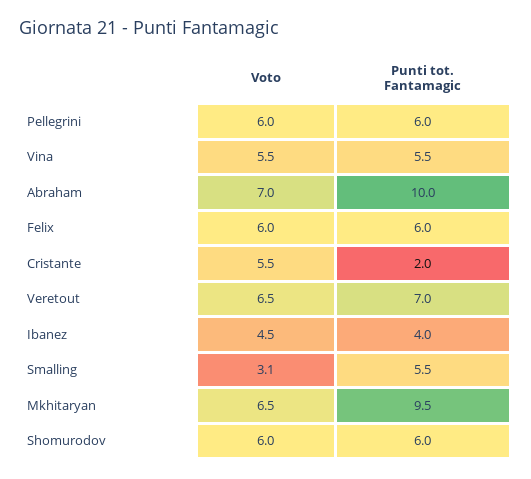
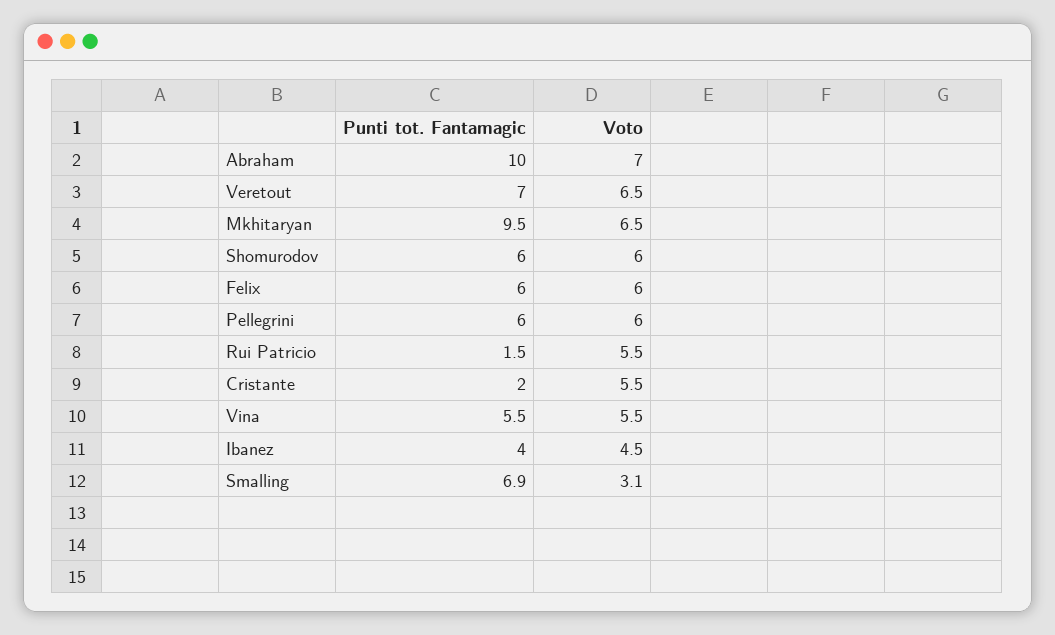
  {
    "Voto": {
      "Pellegrini": 6,
      "Vina": 5.5,
      "Abraham": 7,
      "Felix": 6,
      "Cristante": 5.5,
      "Veretout": 6.5,
      "Ibanez": 4.5,
      "Smalling": 3.1,
      "Mkhitaryan": 6.5,
-     "Shomurodov": 6
+     "Shomurodov": 6,
+     "Rui Patricio": 5.5
    },
    "Punti tot. Fantamagic": {
      "Pellegrini": 6,
      "Vina": 5.5,
      "Abraham": 10,
      "Felix": 6,
      "Cristante": 2,
      "Veretout": 7,
      "Ibanez": 4,
-     "Smalling": 5.5,
+     "Smalling": 6.9,
      "Mkhitaryan": 9.5,
-     "Shomurodov": 6
+     "Shomurodov": 6,
+     "Rui Patricio": 1.5
    }
  }

